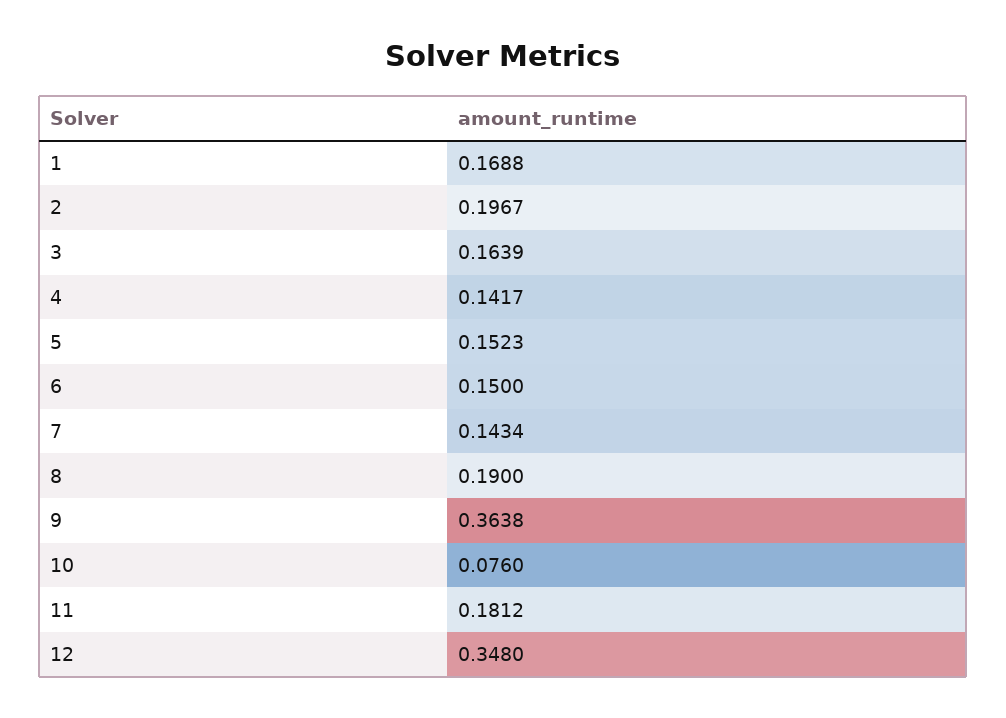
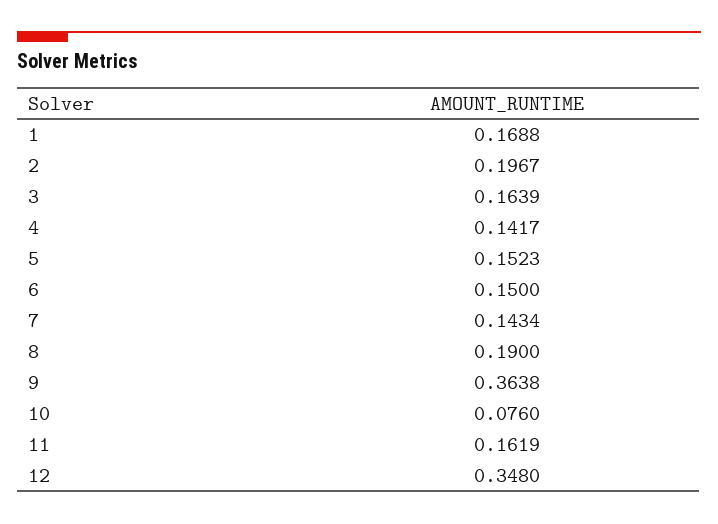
  {
    "1": 0.1688,
    "2": 0.1967,
    "3": 0.1639,
    "4": 0.1417,
    "5": 0.1523,
    "6": 0.15,
    "7": 0.1434,
    "8": 0.19,
    "9": 0.3638,
    "10": 0.076,
-   "11": 0.1812,
+   "11": 0.1619,
    "12": 0.348
  }

